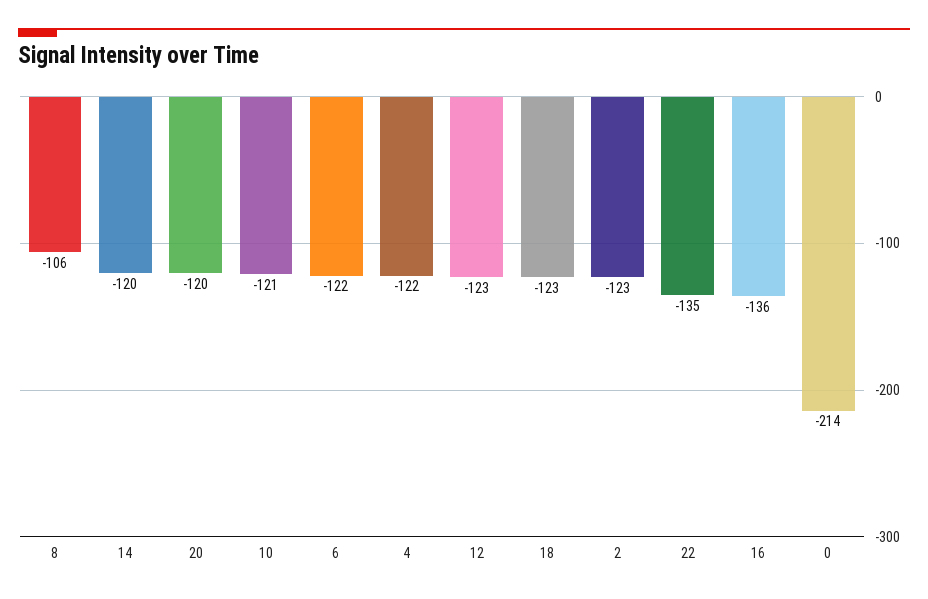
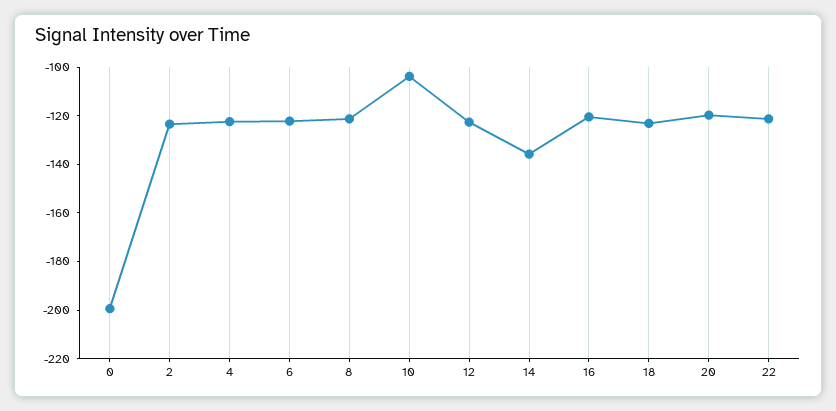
  {
-   "8": -106,
+   "8": -120,
-   "14": -120,
+   "14": -135,
    "20": -120,
-   "10": -121,
+   "10": -105,
    "6": -122,
    "4": -122,
    "12": -123,
    "18": -123,
    "2": -123,
-   "22": -135,
+   "22": -120,
-   "16": -136,
+   "16": -120,
-   "0": -214
+   "0": -200
  }

